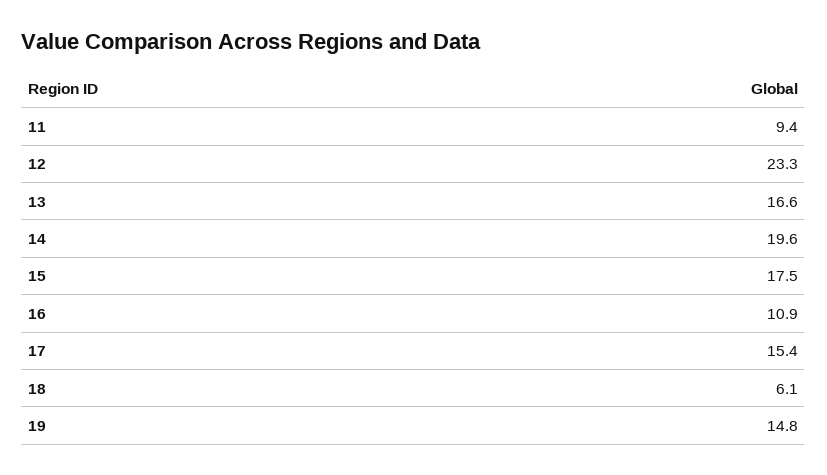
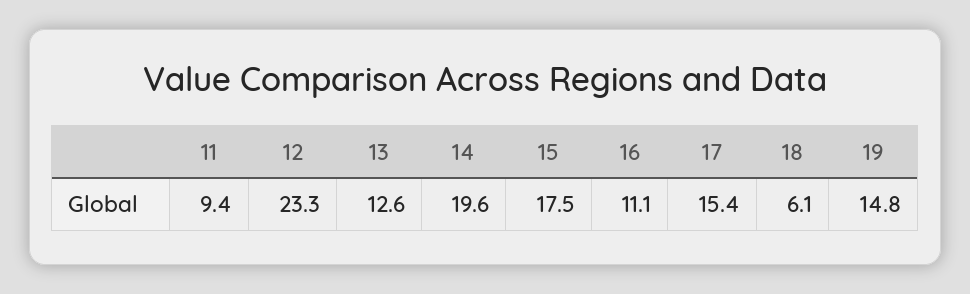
  {
    "11": 9.4,
    "12": 23.3,
-   "13": 16.6,
+   "13": 12.6,
    "14": 19.6,
    "15": 17.5,
-   "16": 10.9,
+   "16": 11.1,
    "17": 15.4,
    "18": 6.1,
    "19": 14.8
  }

